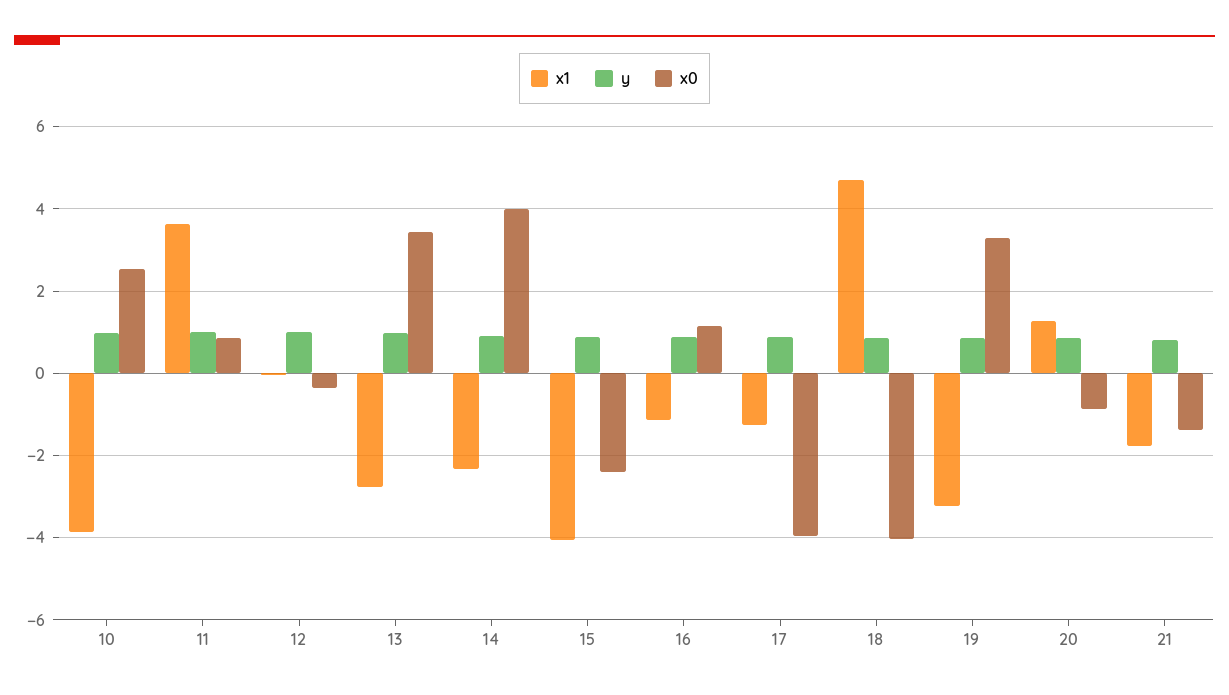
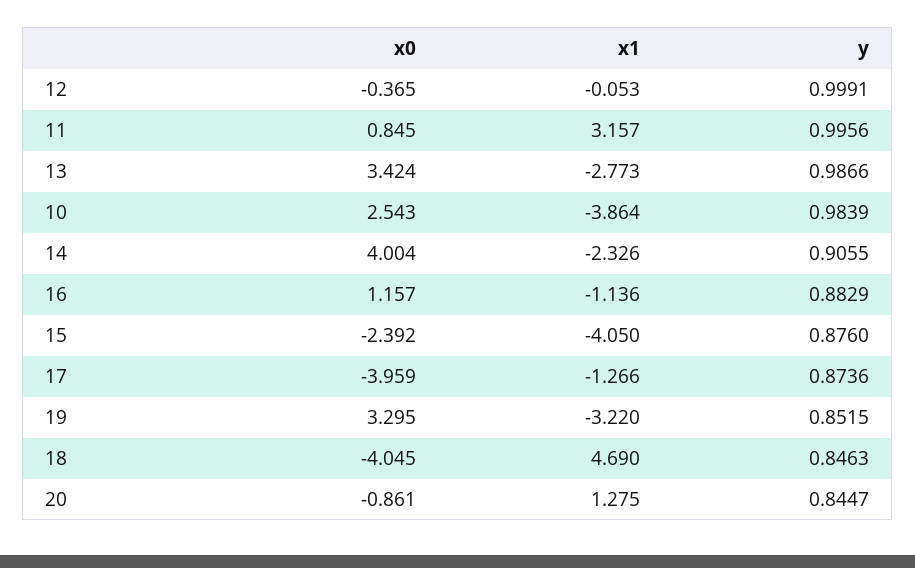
  {
    "x1": {
      "10": -3.864,
-     "11": 3.6,
+     "11": 3.157,
      "12": -0.053,
      "13": -2.773,
      "14": -2.326,
      "15": -4.05,
      "16": -1.136,
      "17": -1.266,
      "18": 4.69,
      "19": -3.22,
-     "20": 1.275,
+     "20": 1.275
-     "21": -1.8
    },
    "y": {
      "10": 0.9839,
      "11": 0.9956,
      "12": 0.9991,
      "13": 0.9866,
      "14": 0.9055,
      "15": 0.876,
      "16": 0.8829,
      "17": 0.8736,
      "18": 0.8463,
      "19": 0.8515,
-     "20": 0.8447,
+     "20": 0.8447
-     "21": 0.8
    },
    "x0": {
      "10": 2.543,
      "11": 0.845,
      "12": -0.365,
      "13": 3.424,
      "14": 4.004,
      "15": -2.392,
      "16": 1.157,
      "17": -3.959,
      "18": -4.045,
      "19": 3.295,
-     "20": -0.861,
+     "20": -0.861
-     "21": -1.4
    }
  }

